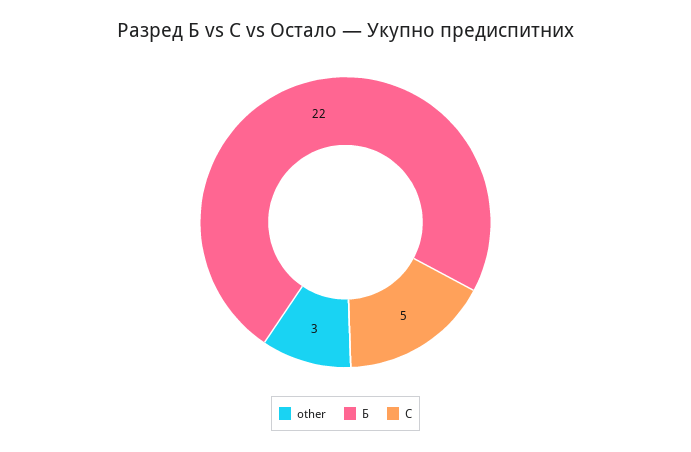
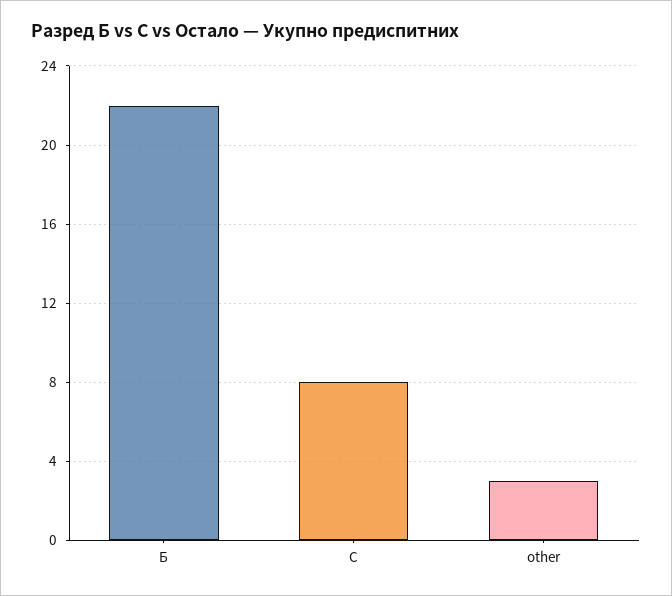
  {
    "other": 3,
    "Б": 22,
-   "С": 5
+   "С": 8
  }

